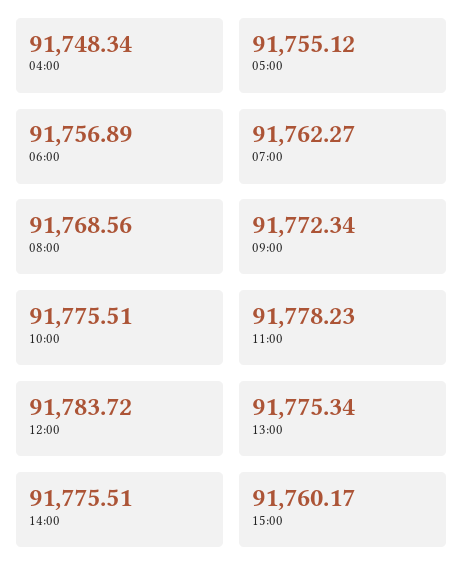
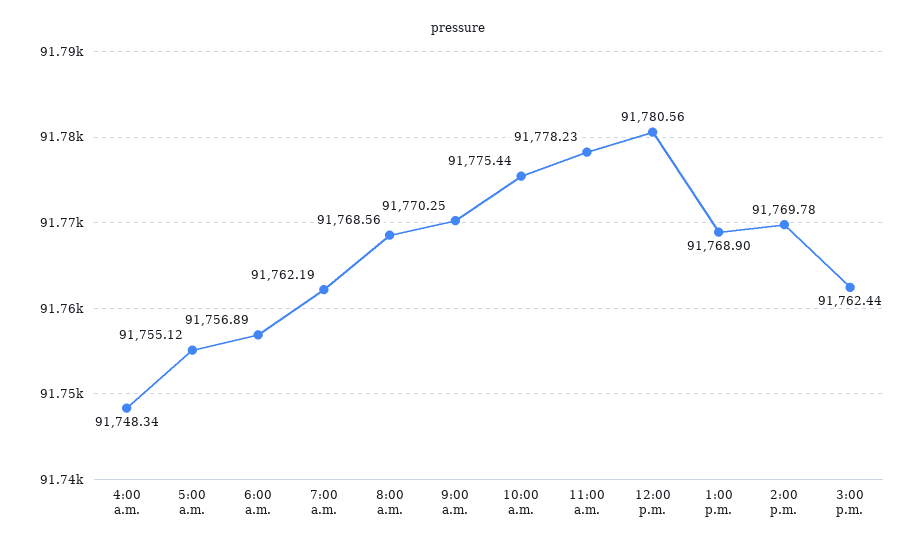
  {
    "04:00": 91748.34,
    "05:00": 91755.12,
    "06:00": 91756.89,
-   "07:00": 91762.27,
+   "07:00": 91762.19,
    "08:00": 91768.56,
-   "09:00": 91772.34,
+   "09:00": 91770.25,
-   "10:00": 91775.51,
+   "10:00": 91775.44,
    "11:00": 91778.23,
-   "12:00": 91783.72,
+   "12:00": 91780.56,
-   "13:00": 91775.34,
+   "13:00": 91768.9,
-   "14:00": 91775.51,
+   "14:00": 91769.78,
-   "15:00": 91760.17
+   "15:00": 91762.44
  }

